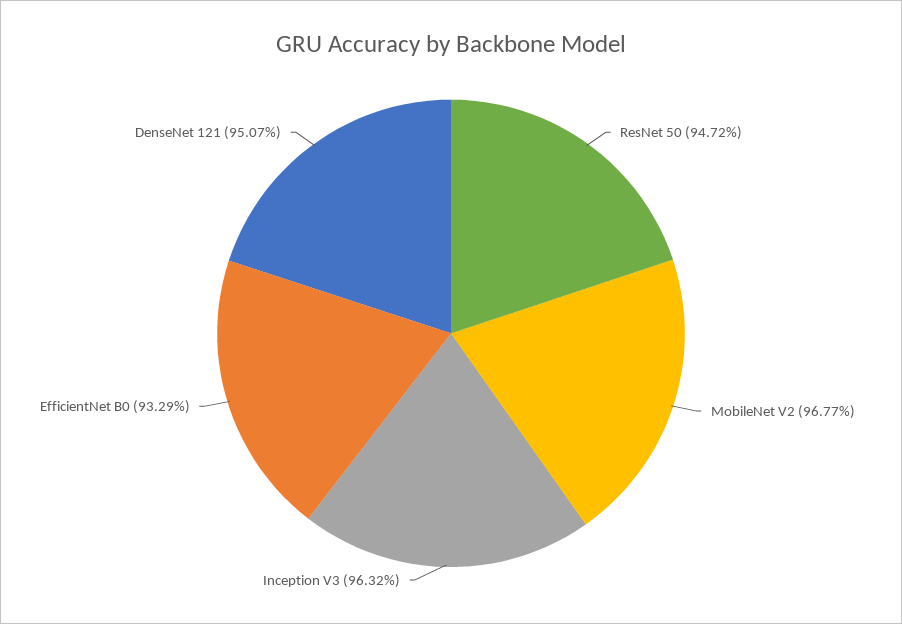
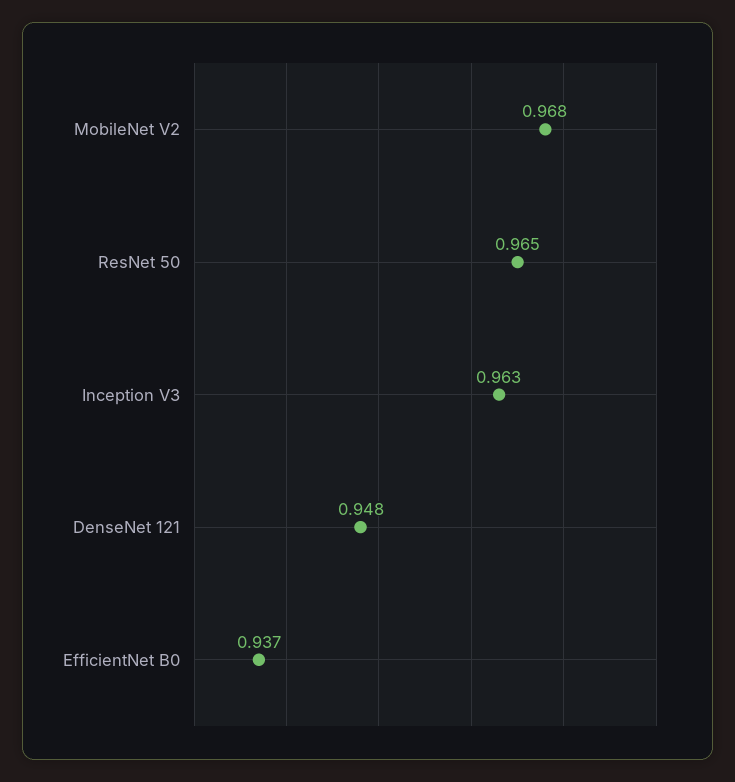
  {
-   "ResNet 50": 0.9472,
+   "ResNet 50": 0.965,
    "MobileNet V2": 0.9677,
    "Inception V3": 0.9632,
-   "EfficientNet B0": 0.9329,
+   "EfficientNet B0": 0.937,
-   "DenseNet 121": 0.9507
+   "DenseNet 121": 0.948
  }

